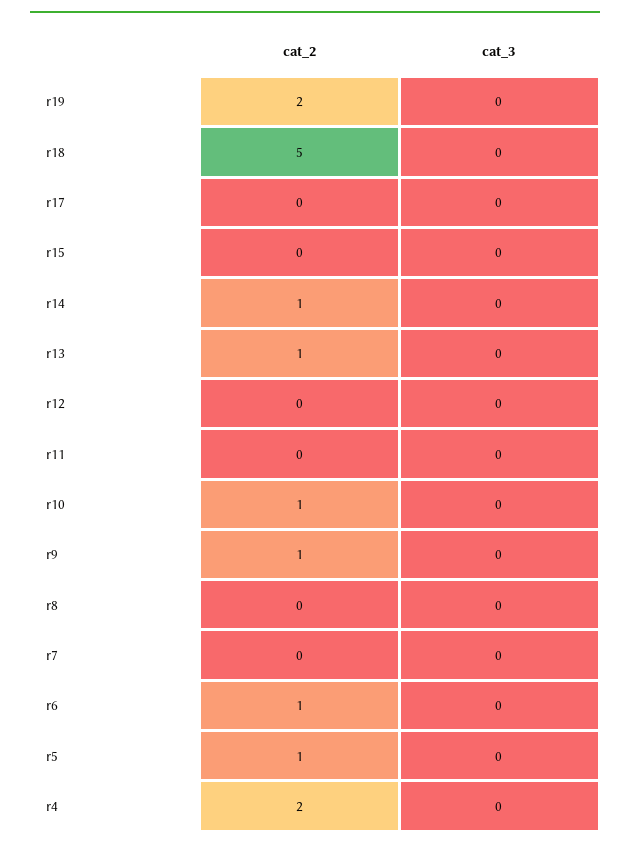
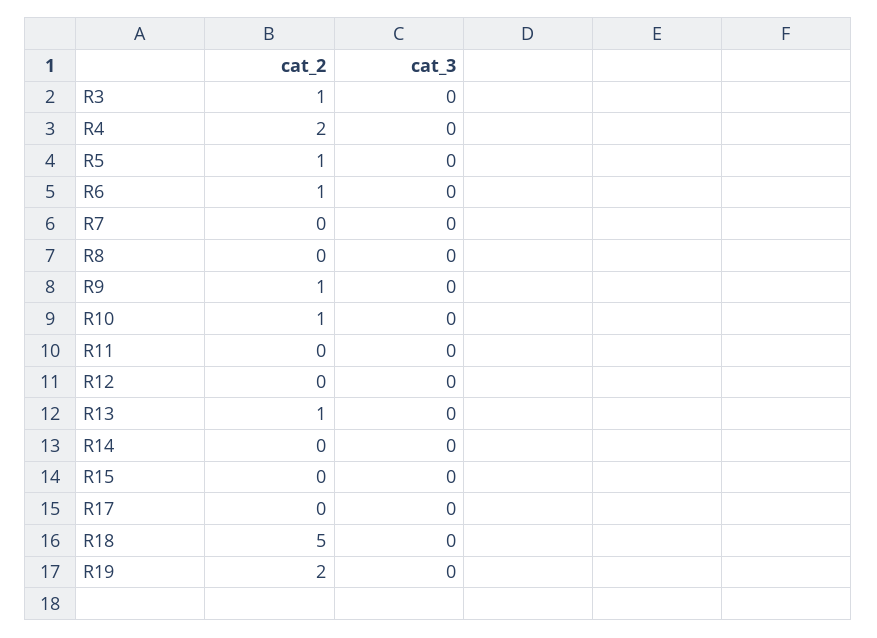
  {
    "cat_2": {
      "r19": 2,
      "r18": 5,
      "r17": 0,
      "r15": 0,
-     "r14": 1,
+     "r14": 0,
      "r13": 1,
      "r12": 0,
      "r11": 0,
      "r10": 1,
      "r9": 1,
      "r8": 0,
      "r7": 0,
      "r6": 1,
      "r5": 1,
-     "r4": 2
+     "r4": 2,
+     "R3": 1
    },
    "cat_3": {
      "r19": 0,
      "r18": 0,
      "r17": 0,
      "r15": 0,
      "r14": 0,
      "r13": 0,
      "r12": 0,
      "r11": 0,
      "r10": 0,
      "r9": 0,
      "r8": 0,
      "r7": 0,
      "r6": 0,
      "r5": 0,
-     "r4": 0
+     "r4": 0,
+     "R3": 0
    }
  }

